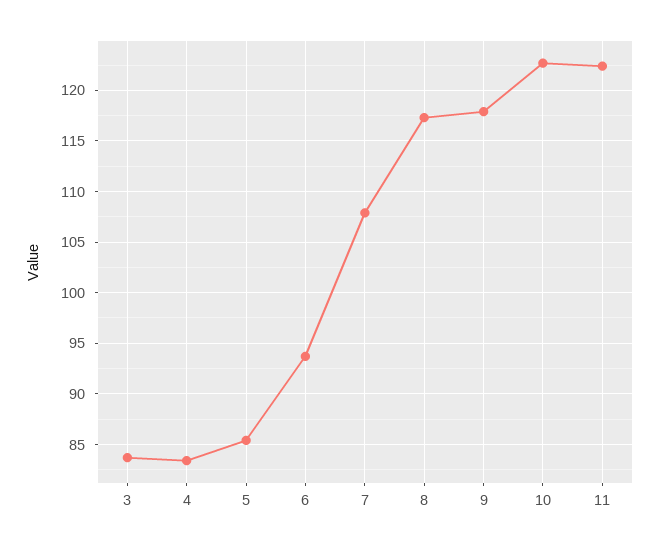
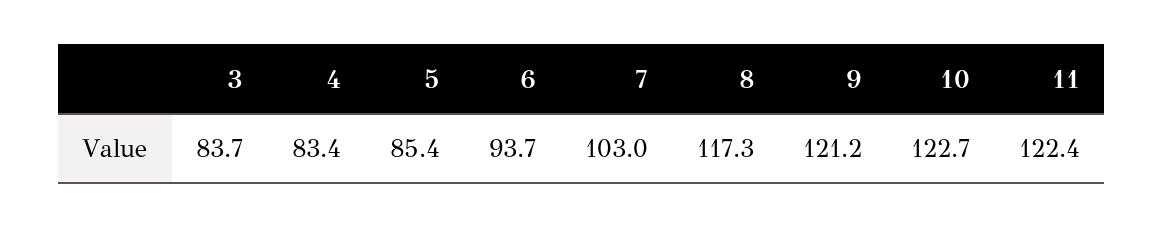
  {
    "3": 83.7,
    "4": 83.4,
    "5": 85.4,
    "6": 93.7,
-   "7": 108,
+   "7": 103,
    "8": 117.3,
-   "9": 118,
+   "9": 121.2,
    "10": 122.7,
    "11": 122.4
  }

